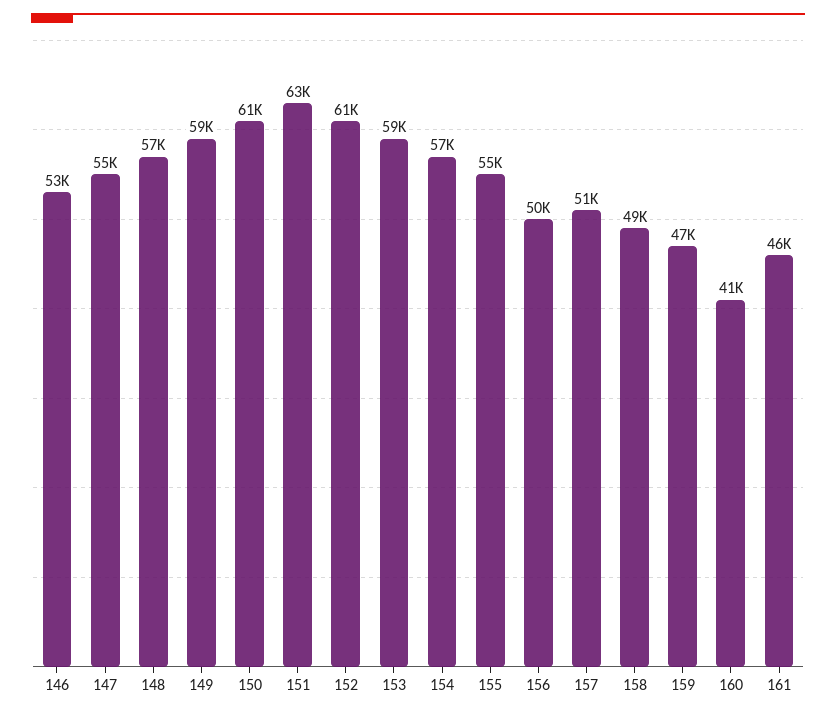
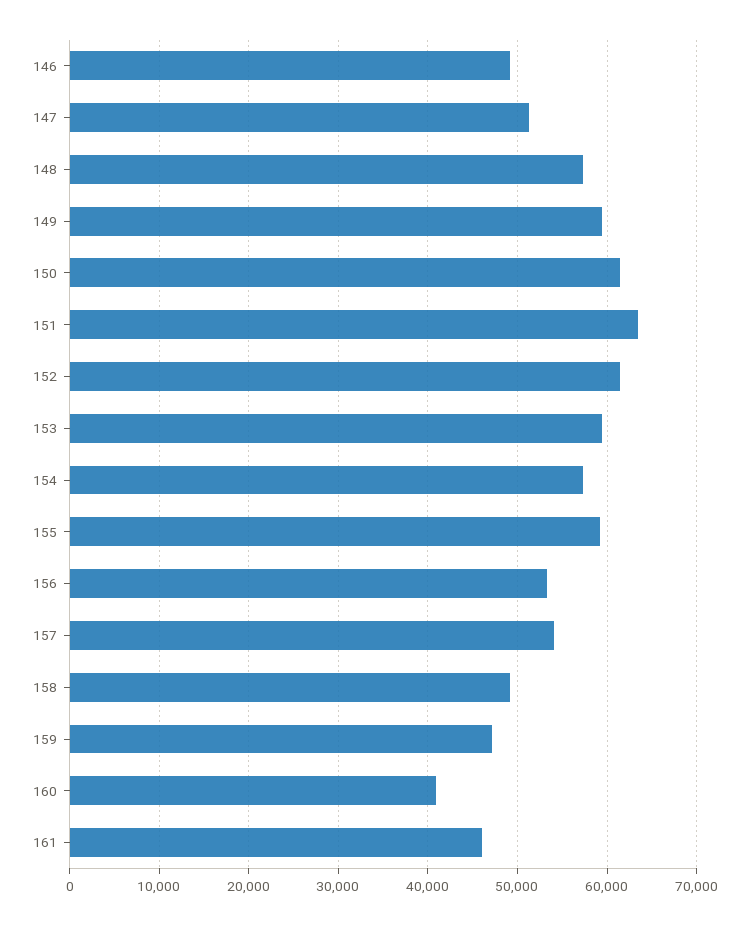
  {
-   "146": 53000,
+   "146": 49000,
-   "147": 55000,
+   "147": 51000,
    "148": 57000,
    "149": 59000,
    "150": 61000,
    "151": 63000,
    "152": 61000,
    "153": 59000,
    "154": 57000,
-   "155": 55000,
+   "155": 59000,
-   "156": 50000,
+   "156": 53000,
-   "157": 51000,
+   "157": 54000,
    "158": 49000,
    "159": 47000,
    "160": 41000,
    "161": 46000
  }

